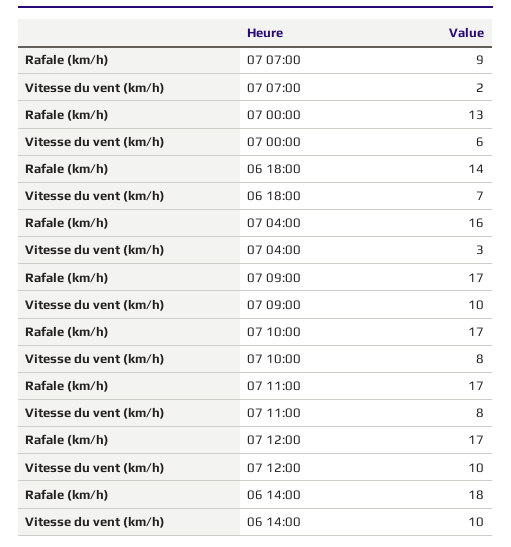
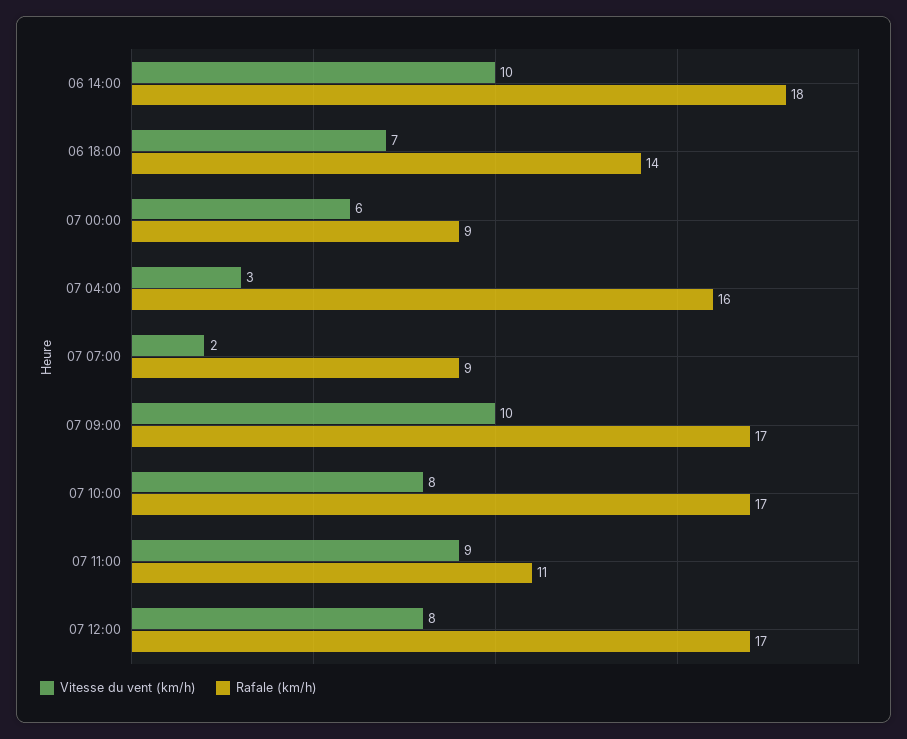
  {
    "Rafale (km/h)": {
      "07 07:00": 9,
-     "07 00:00": 13,
+     "07 00:00": 9,
      "06 18:00": 14,
      "07 04:00": 16,
      "07 09:00": 17,
      "07 10:00": 17,
-     "07 11:00": 17,
+     "07 11:00": 11,
      "07 12:00": 17,
      "06 14:00": 18
    },
    "Vitesse du vent (km/h)": {
      "07 07:00": 2,
      "07 00:00": 6,
      "06 18:00": 7,
      "07 04:00": 3,
      "07 09:00": 10,
      "07 10:00": 8,
-     "07 11:00": 8,
+     "07 11:00": 9,
-     "07 12:00": 10,
+     "07 12:00": 8,
      "06 14:00": 10
    }
  }

